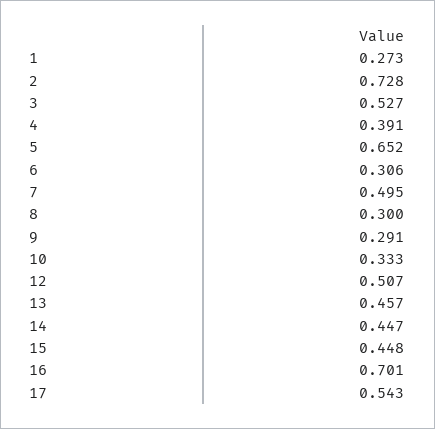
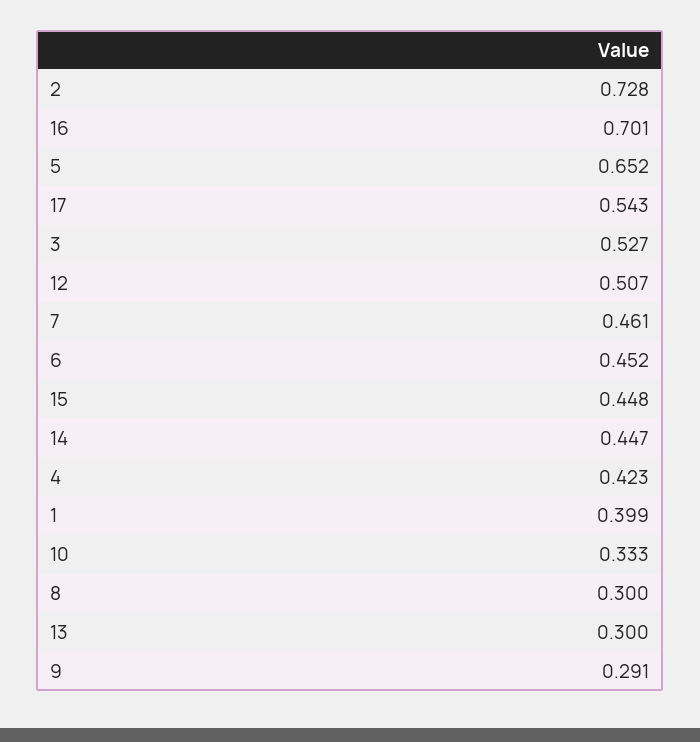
  {
-   "1": 0.273,
+   "1": 0.399,
    "2": 0.728,
    "3": 0.527,
-   "4": 0.391,
+   "4": 0.423,
    "5": 0.652,
-   "6": 0.306,
+   "6": 0.452,
-   "7": 0.495,
+   "7": 0.461,
    "8": 0.3,
    "9": 0.291,
    "10": 0.333,
    "12": 0.507,
-   "13": 0.457,
+   "13": 0.3,
    "14": 0.447,
    "15": 0.448,
    "16": 0.701,
    "17": 0.543
  }

